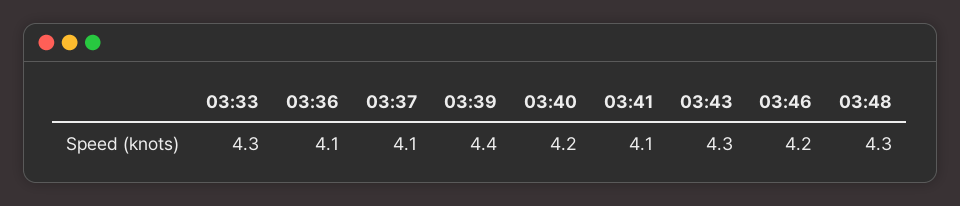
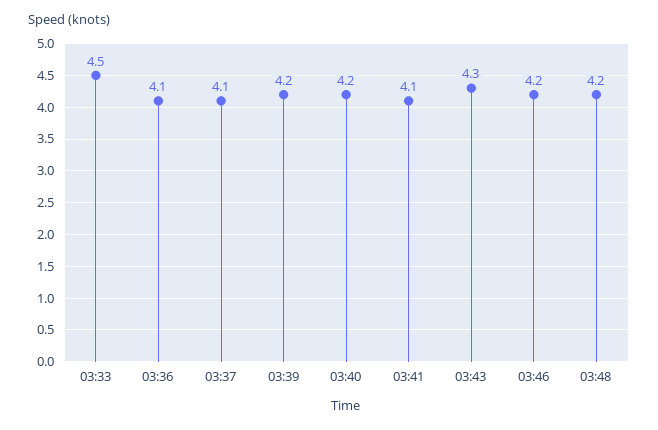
  {
-   "03:33": 4.3,
+   "03:33": 4.5,
    "03:36": 4.1,
    "03:37": 4.1,
-   "03:39": 4.4,
+   "03:39": 4.2,
    "03:40": 4.2,
    "03:41": 4.1,
    "03:43": 4.3,
    "03:46": 4.2,
-   "03:48": 4.3
+   "03:48": 4.2
  }

